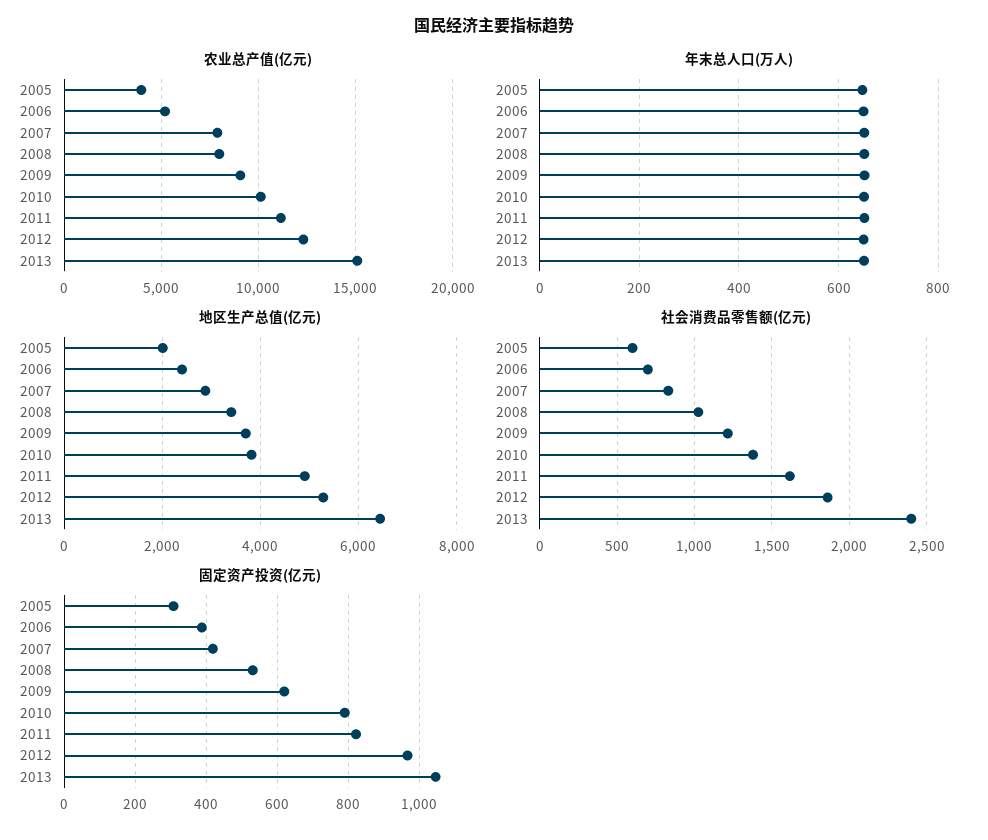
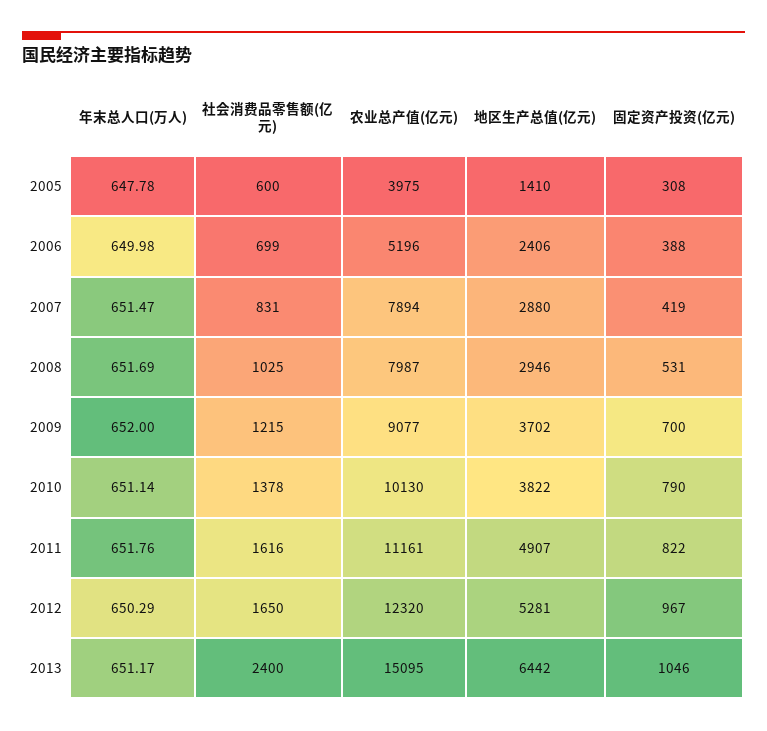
  {
    "农业总产值(亿元)": {
      "2005": 3975,
      "2006": 5196,
      "2007": 7894,
      "2008": 7987,
      "2009": 9077,
      "2010": 10130,
      "2011": 11161,
      "2012": 12320,
      "2013": 15095
    },
    "年末总人口(万人)": {
      "2005": 647.78,
      "2006": 649.98,
      "2007": 651.47,
      "2008": 651.69,
      "2009": 652,
      "2010": 651.14,
      "2011": 651.76,
      "2012": 650.29,
      "2013": 651.17
    },
    "地区生产总值(亿元)": {
-     "2005": 2000,
+     "2005": 1410,
      "2006": 2406,
      "2007": 2880,
-     "2008": 3400,
+     "2008": 2946,
      "2009": 3702,
      "2010": 3822,
      "2011": 4907,
      "2012": 5281,
      "2013": 6442
    },
    "社会消费品零售额(亿元)": {
      "2005": 600,
      "2006": 699,
      "2007": 831,
      "2008": 1025,
      "2009": 1215,
      "2010": 1378,
      "2011": 1616,
-     "2012": 1850,
+     "2012": 1650,
      "2013": 2400
    },
    "固定资产投资(亿元)": {
      "2005": 308,
      "2006": 388,
      "2007": 419,
      "2008": 531,
-     "2009": 620,
+     "2009": 700,
      "2010": 790,
      "2011": 822,
      "2012": 967,
      "2013": 1046
    }
  }

